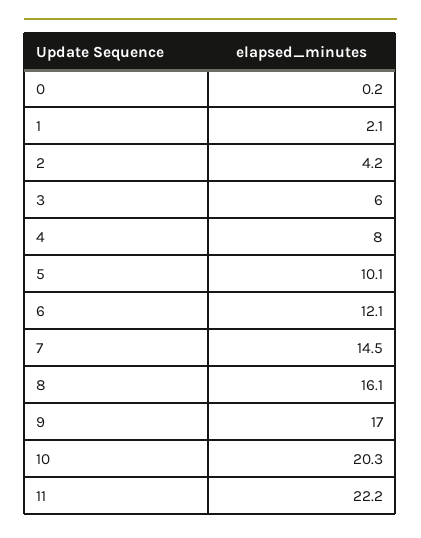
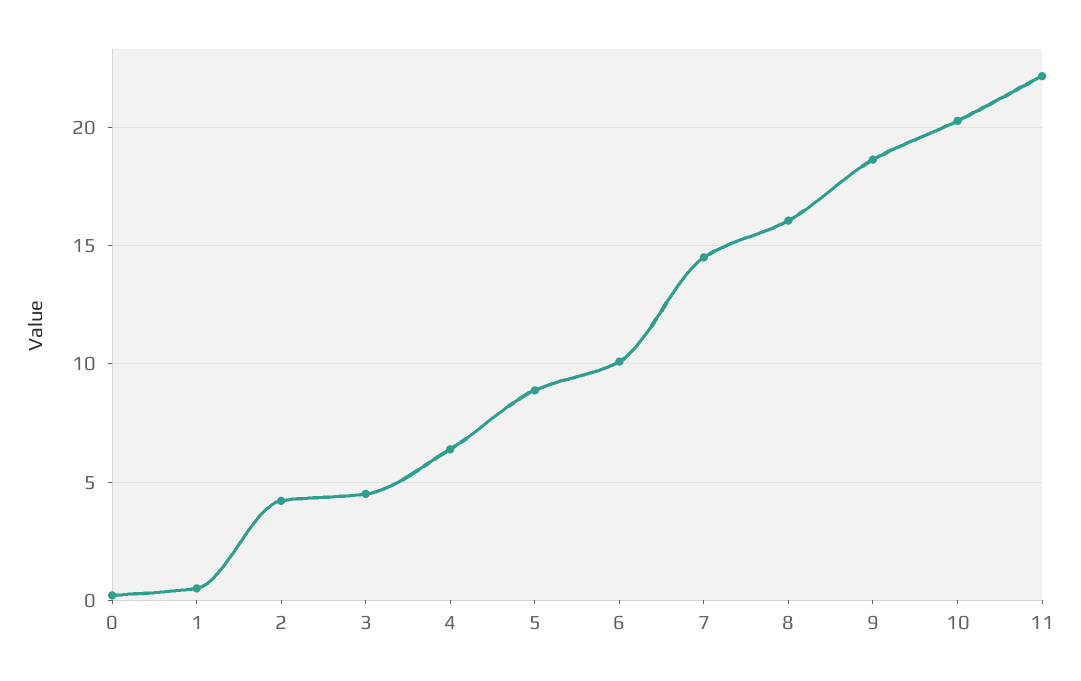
  {
    "0": 0.2,
-   "1": 2.1,
+   "1": 0.5,
    "2": 4.2,
-   "3": 6,
+   "3": 4.5,
-   "4": 8,
+   "4": 6.5,
-   "5": 10.1,
+   "5": 9,
-   "6": 12.1,
+   "6": 10,
    "7": 14.5,
    "8": 16.1,
-   "9": 17,
+   "9": 18.5,
    "10": 20.3,
    "11": 22.2
  }

